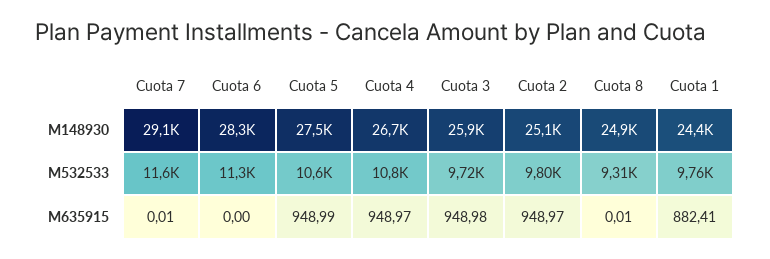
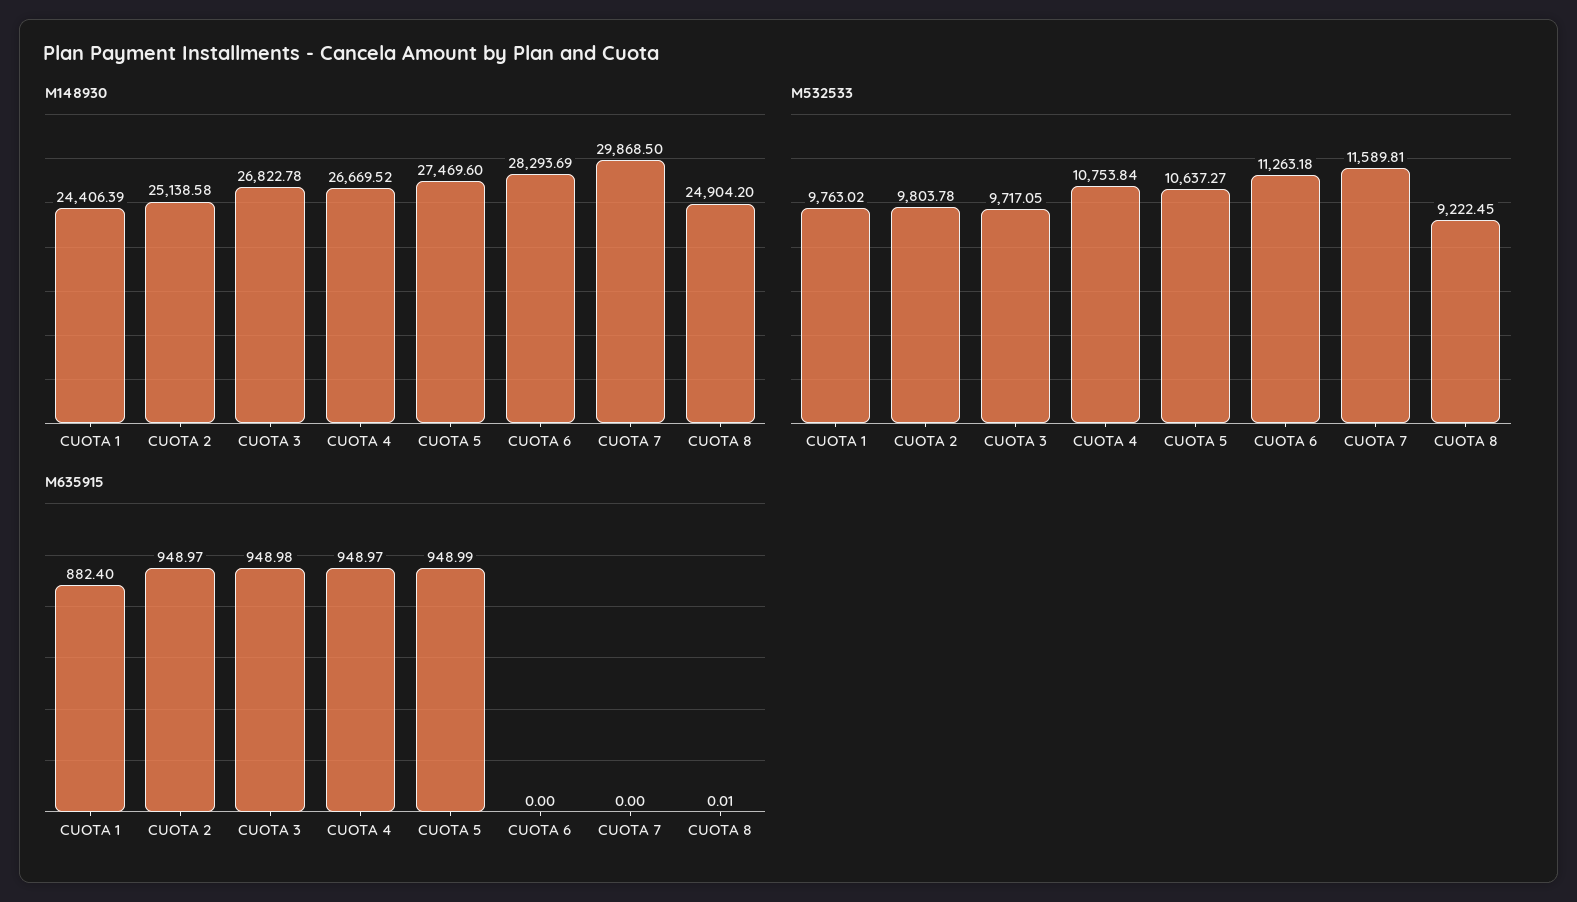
  {
    "M148930": {
-     "Cuota 7": 29100,
+     "Cuota 7": 29868.5,
      "Cuota 6": 28293.69,
      "Cuota 5": 27469.6,
      "Cuota 4": 26669.52,
-     "Cuota 3": 25900,
+     "Cuota 3": 26822.78,
      "Cuota 2": 25138.58,
      "Cuota 8": 24904.2,
      "Cuota 1": 24406.39
    },
    "M532533": {
      "Cuota 7": 11589.81,
      "Cuota 6": 11263.18,
      "Cuota 5": 10637.27,
      "Cuota 4": 10753.84,
      "Cuota 3": 9717.05,
      "Cuota 2": 9803.78,
-     "Cuota 8": 9310,
+     "Cuota 8": 9222.45,
      "Cuota 1": 9763.02
    },
    "M635915": {
-     "Cuota 7": 0.01,
+     "Cuota 7": 0,
      "Cuota 6": 0,
      "Cuota 5": 948.99,
      "Cuota 4": 948.97,
      "Cuota 3": 948.98,
      "Cuota 2": 948.97,
      "Cuota 8": 0.01,
-     "Cuota 1": 882.41
+     "Cuota 1": 882.4
    }
  }

